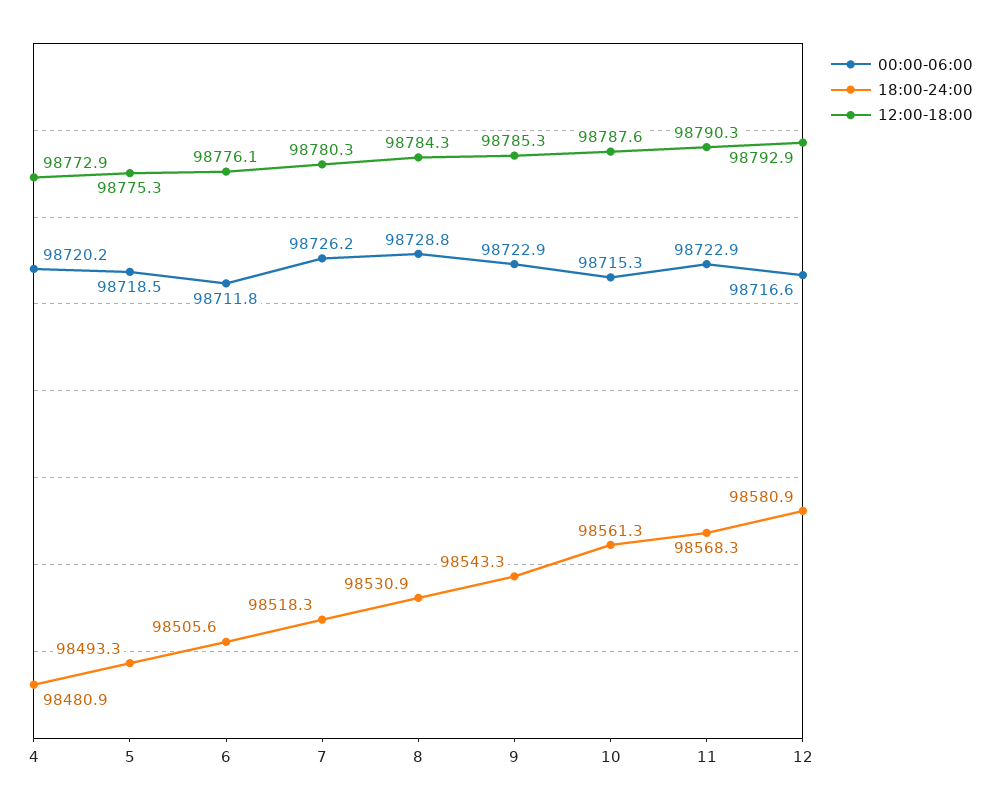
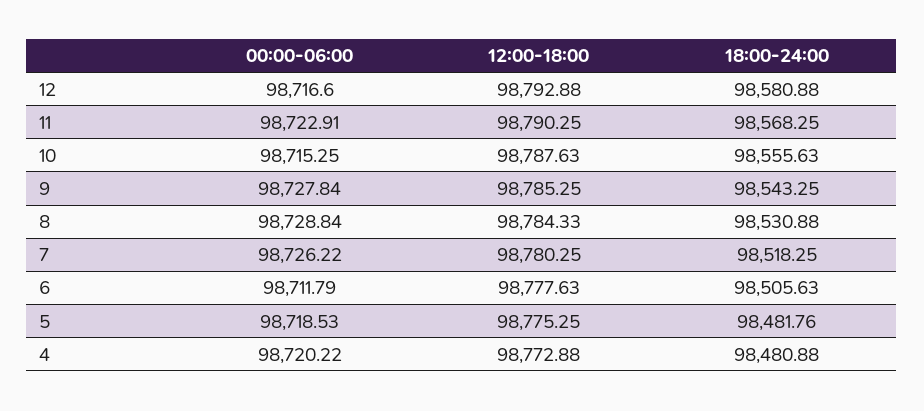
  {
    "00:00-06:00": {
      "4": 98720.22,
      "5": 98718.53,
      "6": 98711.79,
      "7": 98726.22,
      "8": 98728.84,
-     "9": 98722.9,
+     "9": 98727.84,
      "10": 98715.25,
      "11": 98722.91,
      "12": 98716.6
    },
    "18:00-24:00": {
      "4": 98480.88,
-     "5": 98493.3,
+     "5": 98481.76,
      "6": 98505.63,
      "7": 98518.25,
      "8": 98530.88,
      "9": 98543.25,
-     "10": 98561.3,
+     "10": 98555.63,
      "11": 98568.25,
      "12": 98580.88
    },
    "12:00-18:00": {
      "4": 98772.88,
      "5": 98775.25,
-     "6": 98776.1,
+     "6": 98777.63,
      "7": 98780.25,
      "8": 98784.33,
      "9": 98785.25,
      "10": 98787.63,
      "11": 98790.25,
      "12": 98792.88
    }
  }

